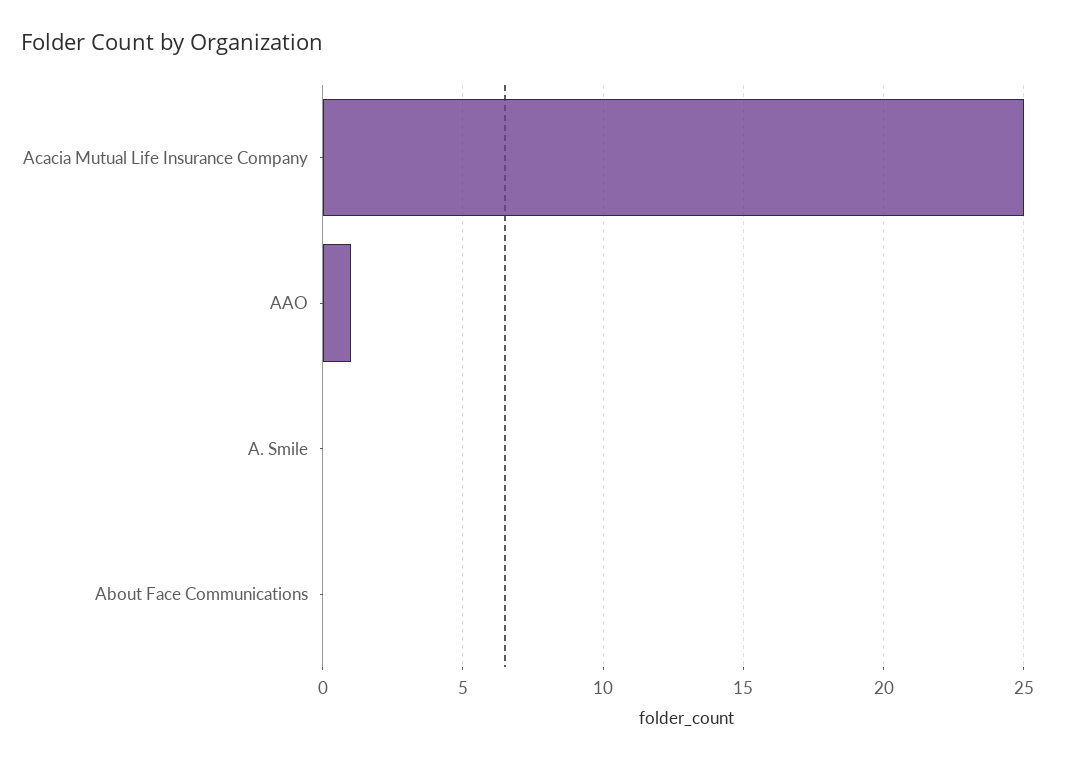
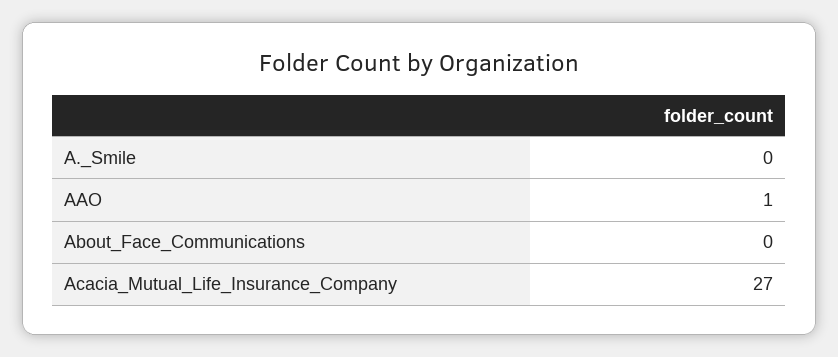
  {
-   "Acacia Mutual Life Insurance Company": 25,
+   "Acacia Mutual Life Insurance Company": 27,
    "AAO": 1,
    "A. Smile": 0,
    "About Face Communications": 0
  }

